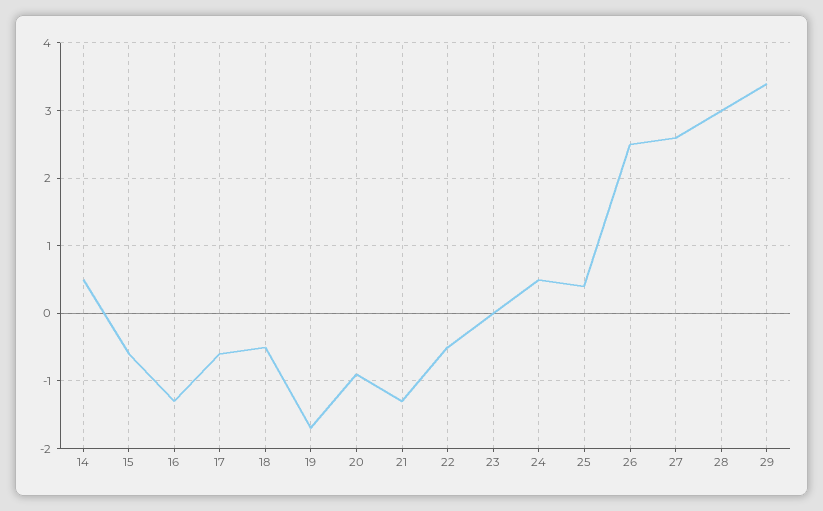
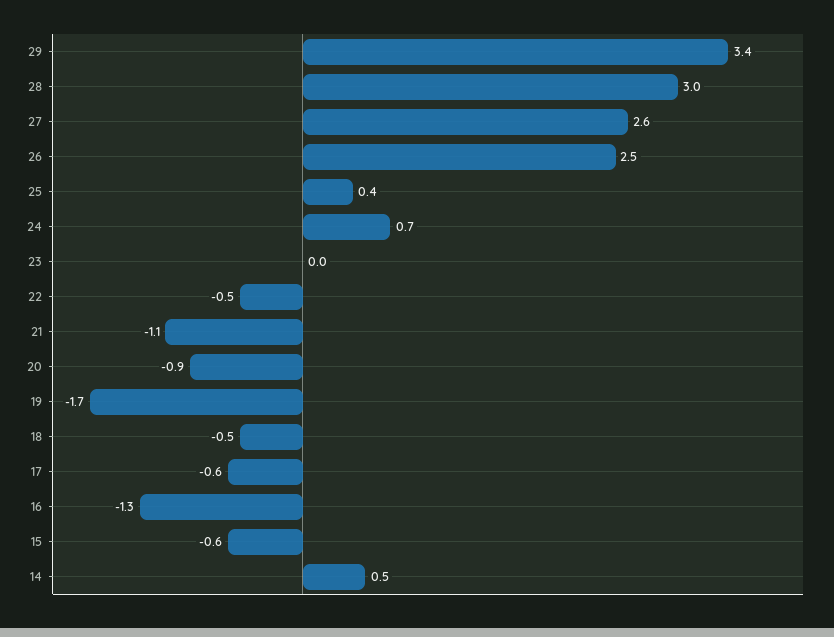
  {
    "14": 0.5,
    "15": -0.6,
    "16": -1.3,
    "17": -0.6,
    "18": -0.5,
    "19": -1.7,
    "20": -0.9,
-   "21": -1.3,
+   "21": -1.1,
    "22": -0.5,
    "23": 0,
-   "24": 0.5,
+   "24": 0.7,
    "25": 0.4,
    "26": 2.5,
    "27": 2.6,
    "28": 3,
    "29": 3.4
  }

